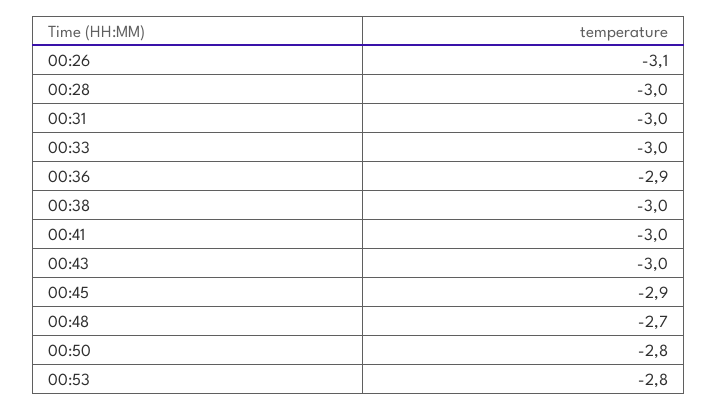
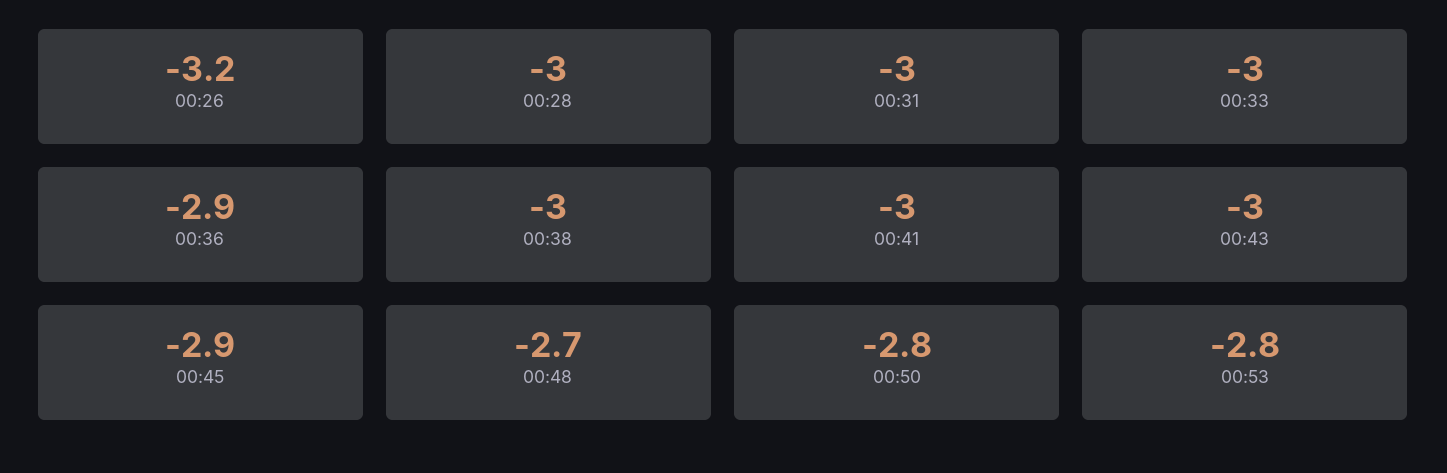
  {
-   "00:26": -3.1,
+   "00:26": -3.2,
    "00:28": -3,
    "00:31": -3,
    "00:33": -3,
    "00:36": -2.9,
    "00:38": -3,
    "00:41": -3,
    "00:43": -3,
    "00:45": -2.9,
    "00:48": -2.7,
    "00:50": -2.8,
    "00:53": -2.8
  }

